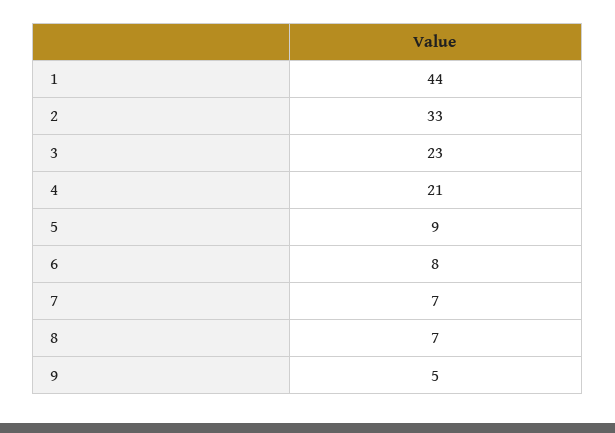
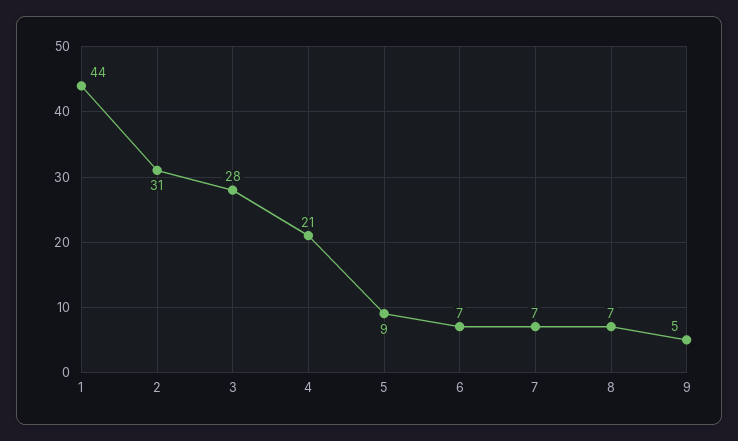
  {
    "1": 44,
-   "2": 33,
+   "2": 31,
-   "3": 23,
+   "3": 28,
    "4": 21,
    "5": 9,
-   "6": 8,
+   "6": 7,
    "7": 7,
    "8": 7,
    "9": 5
  }

